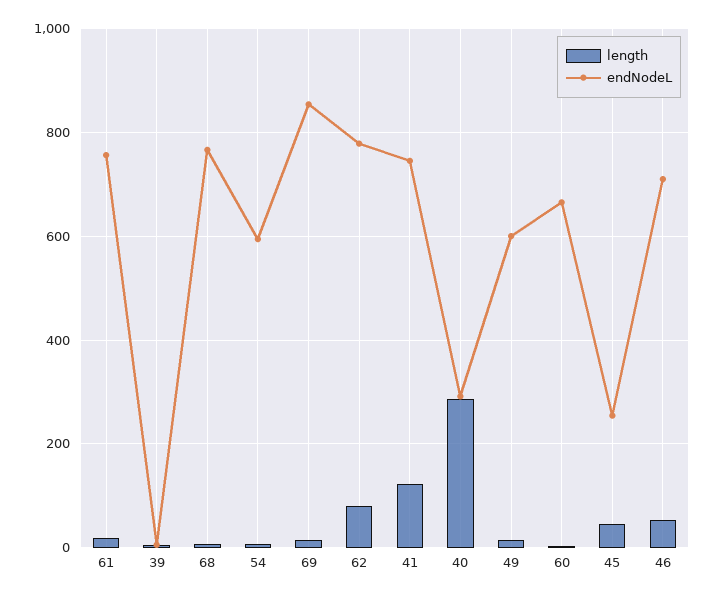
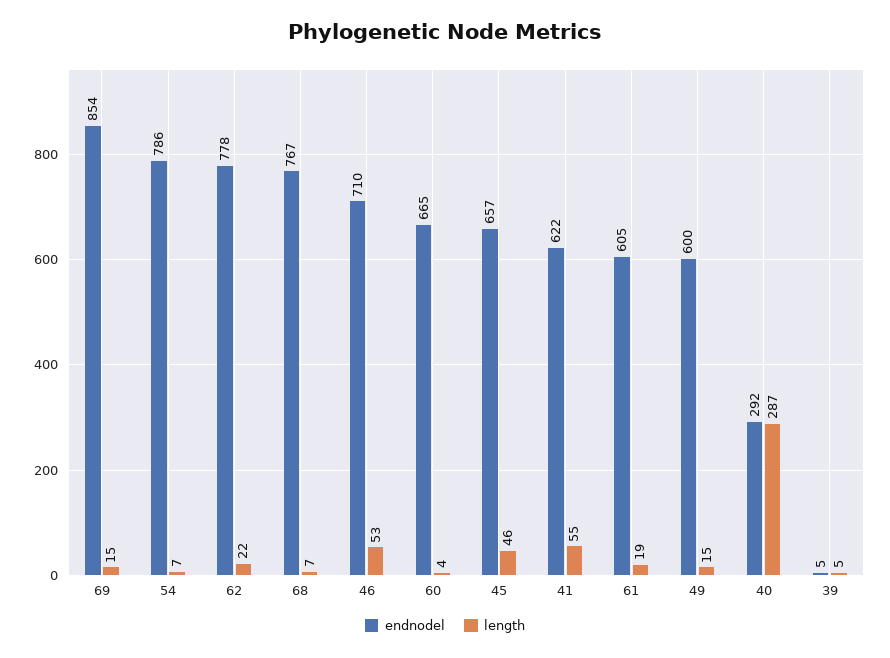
  {
    "length": {
      "61": 19,
      "39": 5,
      "68": 7,
      "54": 7,
      "69": 15,
-     "62": 80,
+     "62": 22,
-     "41": 120,
+     "41": 55,
      "40": 287,
      "49": 15,
      "60": 4,
      "45": 46,
      "46": 53
    },
    "endNodeL": {
-     "61": 760,
+     "61": 605,
      "39": 5,
      "68": 767,
-     "54": 600,
+     "54": 786,
      "69": 854,
      "62": 778,
-     "41": 740,
+     "41": 622,
      "40": 292,
      "49": 600,
      "60": 665,
-     "45": 260,
+     "45": 657,
      "46": 710
    }
  }

